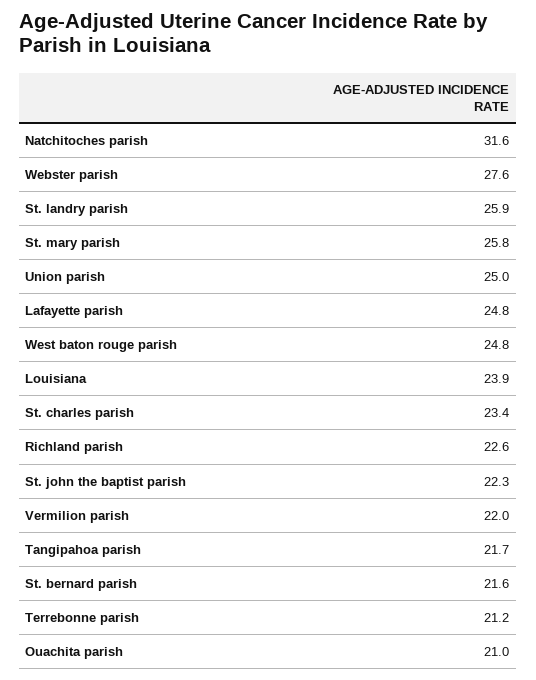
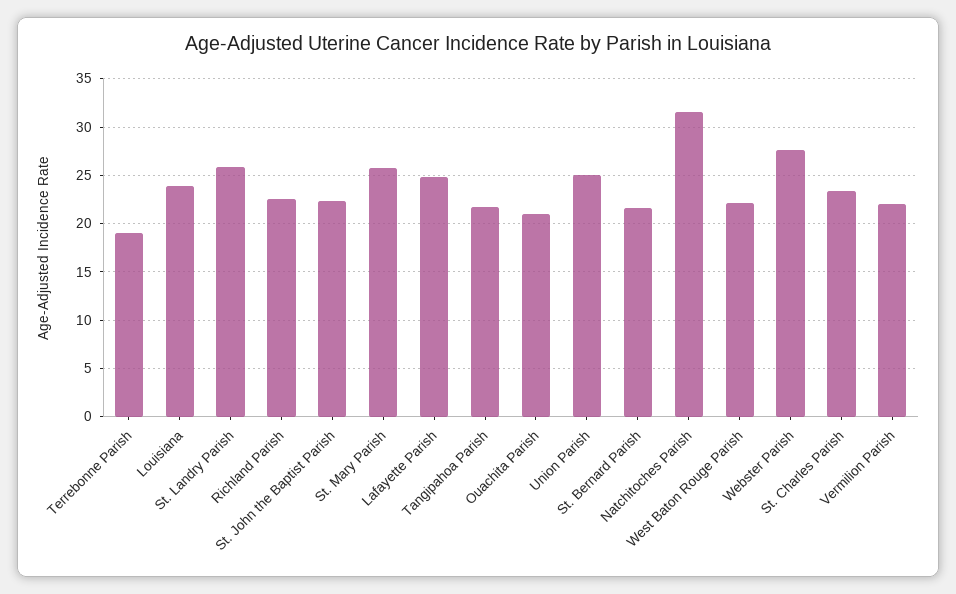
  {
    "Natchitoches parish": 31.6,
    "Webster parish": 27.6,
    "St. landry parish": 25.9,
    "St. mary parish": 25.8,
    "Union parish": 25,
    "Lafayette parish": 24.8,
-   "West baton rouge parish": 24.8,
+   "West baton rouge parish": 22,
    "Louisiana": 23.9,
    "St. charles parish": 23.4,
    "Richland parish": 22.6,
    "St. john the baptist parish": 22.3,
    "Vermilion parish": 22,
    "Tangipahoa parish": 21.7,
    "St. bernard parish": 21.6,
-   "Terrebonne parish": 21.2,
+   "Terrebonne parish": 19,
    "Ouachita parish": 21
  }

